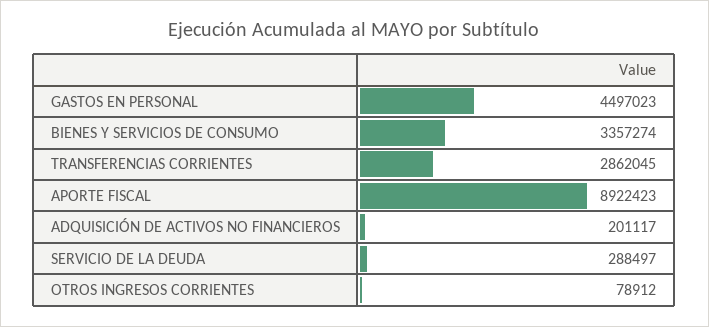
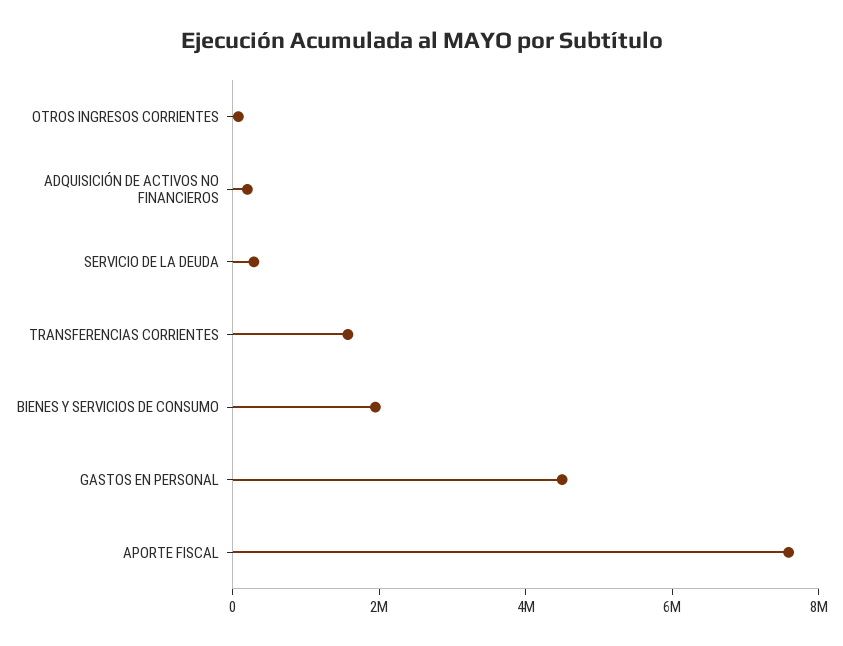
  {
    "GASTOS EN PERSONAL": 4497023,
-   "BIENES Y SERVICIOS DE CONSUMO": 3357274,
+   "BIENES Y SERVICIOS DE CONSUMO": 2000000,
-   "TRANSFERENCIAS CORRIENTES": 2862045,
+   "TRANSFERENCIAS CORRIENTES": 1500000,
-   "APORTE FISCAL": 8922423,
+   "APORTE FISCAL": 7500000,
    "ADQUISICIÓN DE ACTIVOS NO FINANCIEROS": 201117,
    "SERVICIO DE LA DEUDA": 288497,
    "OTROS INGRESOS CORRIENTES": 78912
  }

